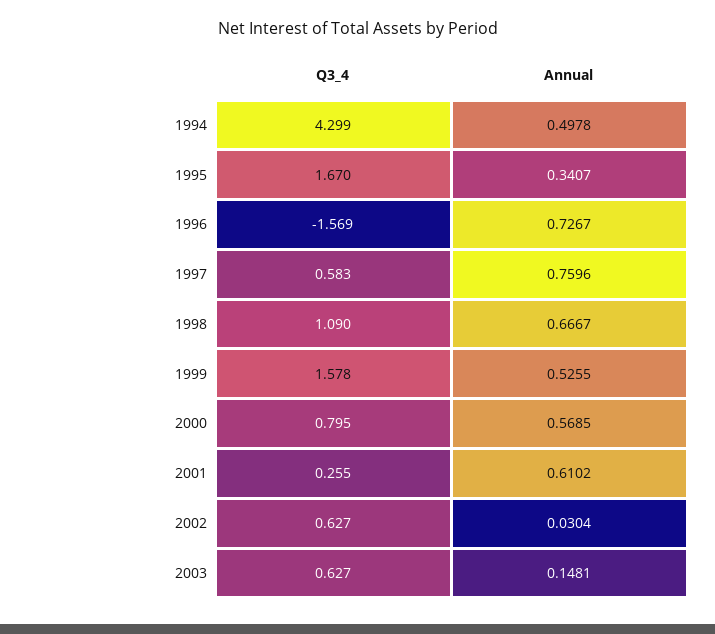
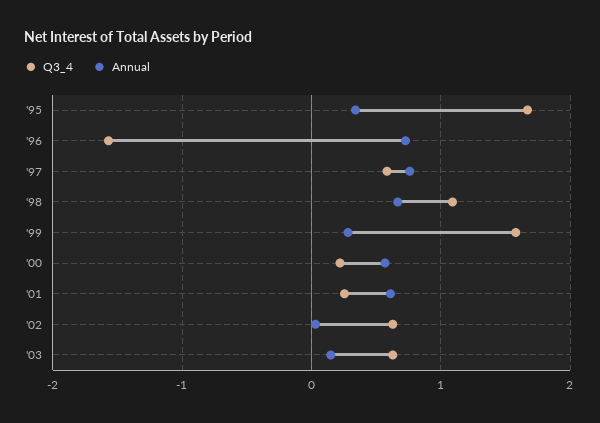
  {
    "Q3_4": {
-     "1994": 4.299,
      "1995": 1.67,
      "1996": -1.569,
      "1997": 0.583,
      "1998": 1.09,
      "1999": 1.578,
-     "2000": 0.795,
+     "2000": 0.2,
      "2001": 0.255,
      "2002": 0.627,
      "2003": 0.627
    },
    "Annual": {
-     "1994": 0.4978,
      "1995": 0.3407,
      "1996": 0.7267,
      "1997": 0.7596,
      "1998": 0.6667,
-     "1999": 0.5255,
+     "1999": 0.3,
      "2000": 0.5685,
      "2001": 0.6102,
      "2002": 0.0304,
      "2003": 0.1481
    }
  }

